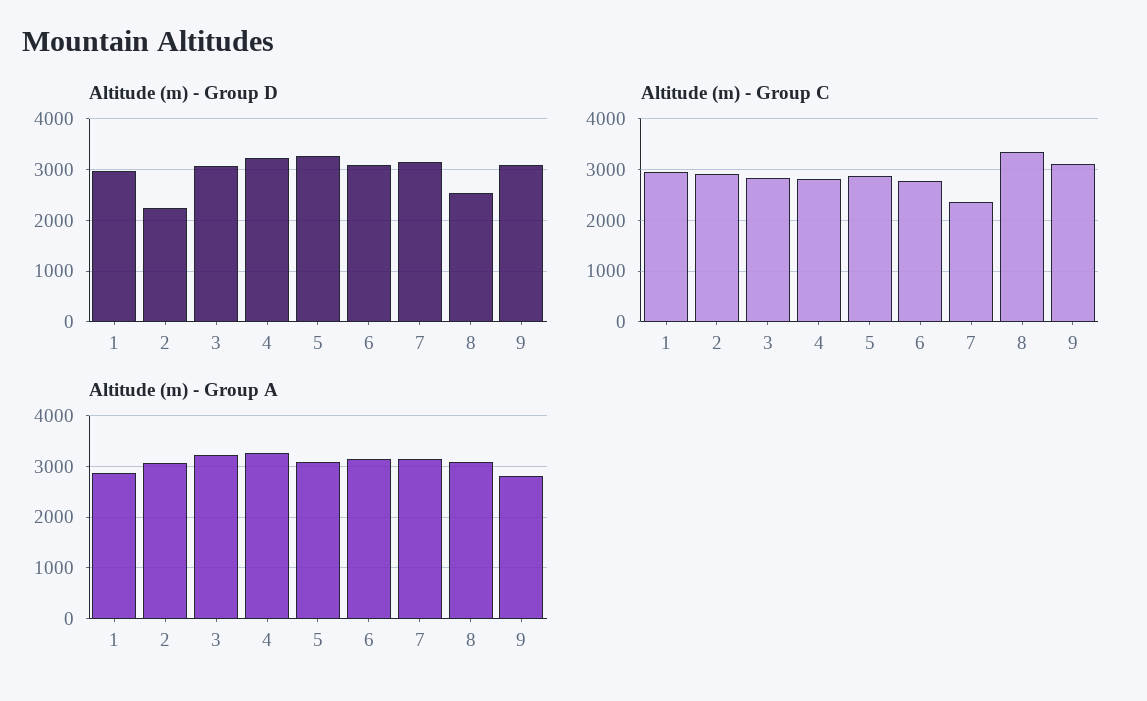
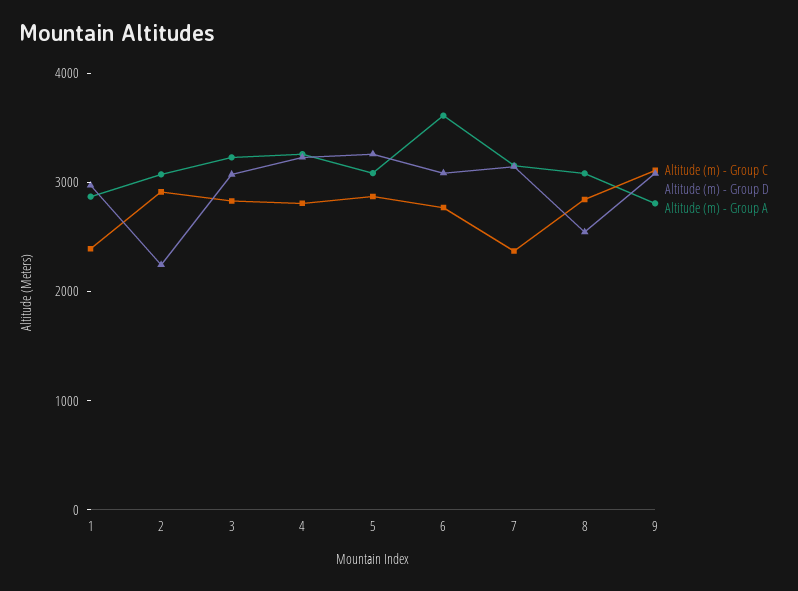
  {
    "Altitude (m) - Group D": {
      "1": 3000,
      "2": 2200,
      "3": 3000,
      "4": 3200,
      "5": 3200,
      "6": 3000,
      "7": 3200,
      "8": 2600,
      "9": 3000
    },
    "Altitude (m) - Group C": {
-     "1": 3000,
+     "1": 2400,
      "2": 3000,
      "3": 2800,
      "4": 2800,
      "5": 2800,
      "6": 2800,
      "7": 2400,
-     "8": 3400,
+     "8": 2800,
      "9": 3200
    },
    "Altitude (m) - Group A": {
      "1": 2800,
      "2": 3000,
      "3": 3200,
      "4": 3200,
      "5": 3000,
-     "6": 3200,
+     "6": 3600,
      "7": 3200,
      "8": 3000,
      "9": 2800
    }
  }

